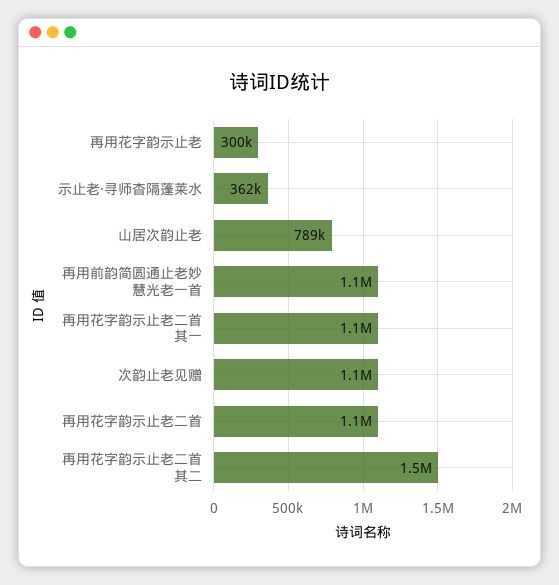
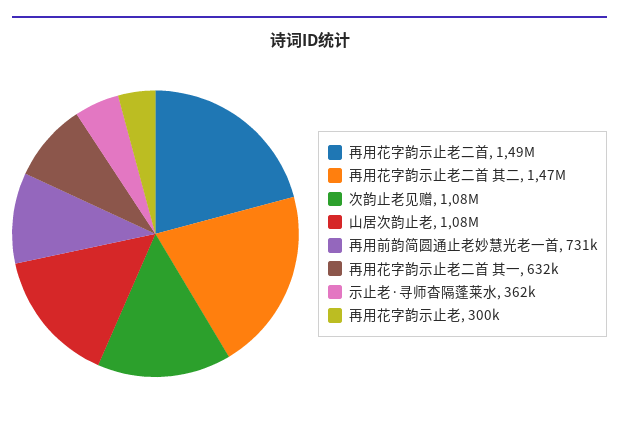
  {
    "再用花字韵示止老": 300000,
    "示止老·寻师杳隔蓬莱水": 362000,
-   "山居次韵止老": 789000,
+   "山居次韵止老": 1080000,
-   "再用前韵简圆通止老妙慧光老一首": 1100000,
+   "再用前韵简圆通止老妙慧光老一首": 731000,
-   "再用花字韵示止老二首 其一": 1100000,
+   "再用花字韵示止老二首 其一": 632000,
    "次韵止老见赠": 1080000,
-   "再用花字韵示止老二首": 1100000,
+   "再用花字韵示止老二首": 1490000,
    "再用花字韵示止老二首 其二": 1470000
  }

